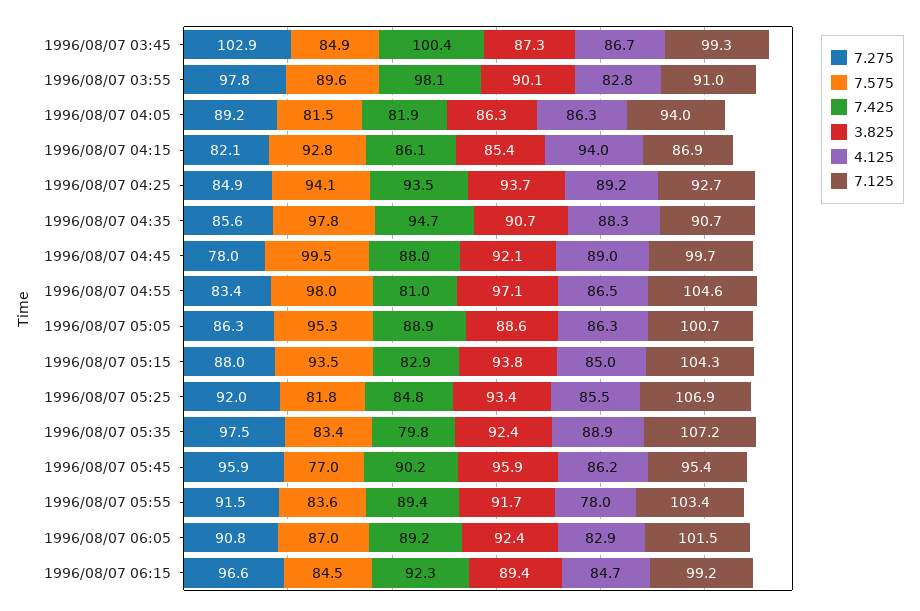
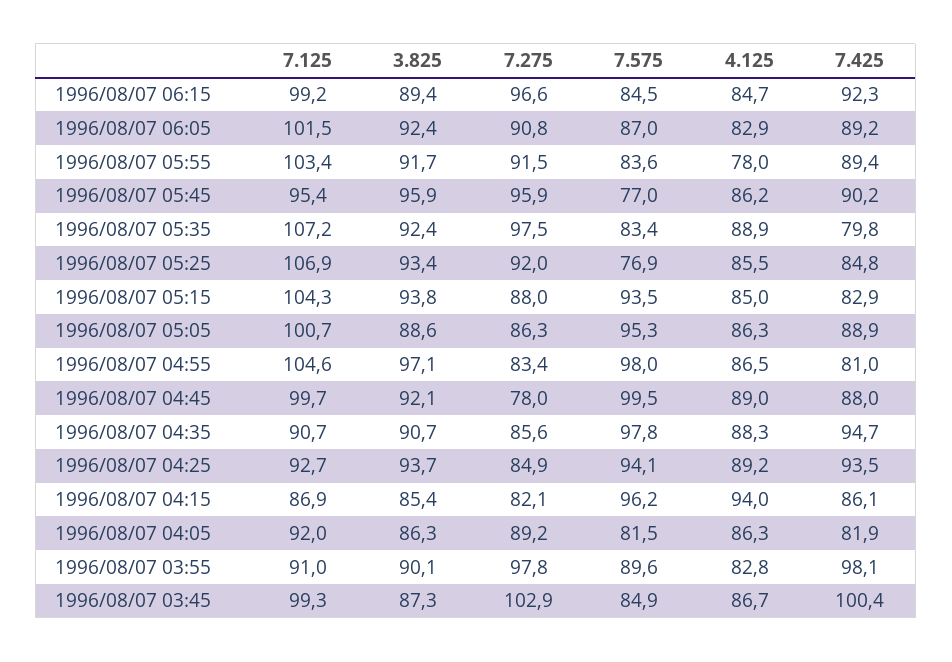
  {
    "7.275": {
      "1996/08/07 03:45": 102.9,
      "1996/08/07 03:55": 97.8,
      "1996/08/07 04:05": 89.2,
      "1996/08/07 04:15": 82.1,
      "1996/08/07 04:25": 84.9,
      "1996/08/07 04:35": 85.6,
      "1996/08/07 04:45": 78,
      "1996/08/07 04:55": 83.4,
      "1996/08/07 05:05": 86.3,
      "1996/08/07 05:15": 88,
      "1996/08/07 05:25": 92,
      "1996/08/07 05:35": 97.5,
      "1996/08/07 05:45": 95.9,
      "1996/08/07 05:55": 91.5,
      "1996/08/07 06:05": 90.8,
      "1996/08/07 06:15": 96.6
    },
    "7.575": {
      "1996/08/07 03:45": 84.9,
      "1996/08/07 03:55": 89.6,
      "1996/08/07 04:05": 81.5,
-     "1996/08/07 04:15": 92.8,
+     "1996/08/07 04:15": 96.2,
      "1996/08/07 04:25": 94.1,
      "1996/08/07 04:35": 97.8,
      "1996/08/07 04:45": 99.5,
      "1996/08/07 04:55": 98,
      "1996/08/07 05:05": 95.3,
      "1996/08/07 05:15": 93.5,
-     "1996/08/07 05:25": 81.8,
+     "1996/08/07 05:25": 76.9,
      "1996/08/07 05:35": 83.4,
      "1996/08/07 05:45": 77,
      "1996/08/07 05:55": 83.6,
      "1996/08/07 06:05": 87,
      "1996/08/07 06:15": 84.5
    },
    "7.425": {
      "1996/08/07 03:45": 100.4,
      "1996/08/07 03:55": 98.1,
      "1996/08/07 04:05": 81.9,
      "1996/08/07 04:15": 86.1,
      "1996/08/07 04:25": 93.5,
      "1996/08/07 04:35": 94.7,
      "1996/08/07 04:45": 88,
      "1996/08/07 04:55": 81,
      "1996/08/07 05:05": 88.9,
      "1996/08/07 05:15": 82.9,
      "1996/08/07 05:25": 84.8,
      "1996/08/07 05:35": 79.8,
      "1996/08/07 05:45": 90.2,
      "1996/08/07 05:55": 89.4,
      "1996/08/07 06:05": 89.2,
      "1996/08/07 06:15": 92.3
    },
    "3.825": {
      "1996/08/07 03:45": 87.3,
      "1996/08/07 03:55": 90.1,
      "1996/08/07 04:05": 86.3,
      "1996/08/07 04:15": 85.4,
      "1996/08/07 04:25": 93.7,
      "1996/08/07 04:35": 90.7,
      "1996/08/07 04:45": 92.1,
      "1996/08/07 04:55": 97.1,
      "1996/08/07 05:05": 88.6,
      "1996/08/07 05:15": 93.8,
      "1996/08/07 05:25": 93.4,
      "1996/08/07 05:35": 92.4,
      "1996/08/07 05:45": 95.9,
      "1996/08/07 05:55": 91.7,
      "1996/08/07 06:05": 92.4,
      "1996/08/07 06:15": 89.4
    },
    "4.125": {
      "1996/08/07 03:45": 86.7,
      "1996/08/07 03:55": 82.8,
      "1996/08/07 04:05": 86.3,
      "1996/08/07 04:15": 94,
      "1996/08/07 04:25": 89.2,
      "1996/08/07 04:35": 88.3,
      "1996/08/07 04:45": 89,
      "1996/08/07 04:55": 86.5,
      "1996/08/07 05:05": 86.3,
      "1996/08/07 05:15": 85,
      "1996/08/07 05:25": 85.5,
      "1996/08/07 05:35": 88.9,
      "1996/08/07 05:45": 86.2,
      "1996/08/07 05:55": 78,
      "1996/08/07 06:05": 82.9,
      "1996/08/07 06:15": 84.7
    },
    "7.125": {
      "1996/08/07 03:45": 99.3,
      "1996/08/07 03:55": 91,
-     "1996/08/07 04:05": 94,
+     "1996/08/07 04:05": 92,
      "1996/08/07 04:15": 86.9,
      "1996/08/07 04:25": 92.7,
      "1996/08/07 04:35": 90.7,
      "1996/08/07 04:45": 99.7,
      "1996/08/07 04:55": 104.6,
      "1996/08/07 05:05": 100.7,
      "1996/08/07 05:15": 104.3,
      "1996/08/07 05:25": 106.9,
      "1996/08/07 05:35": 107.2,
      "1996/08/07 05:45": 95.4,
      "1996/08/07 05:55": 103.4,
      "1996/08/07 06:05": 101.5,
      "1996/08/07 06:15": 99.2
    }
  }

